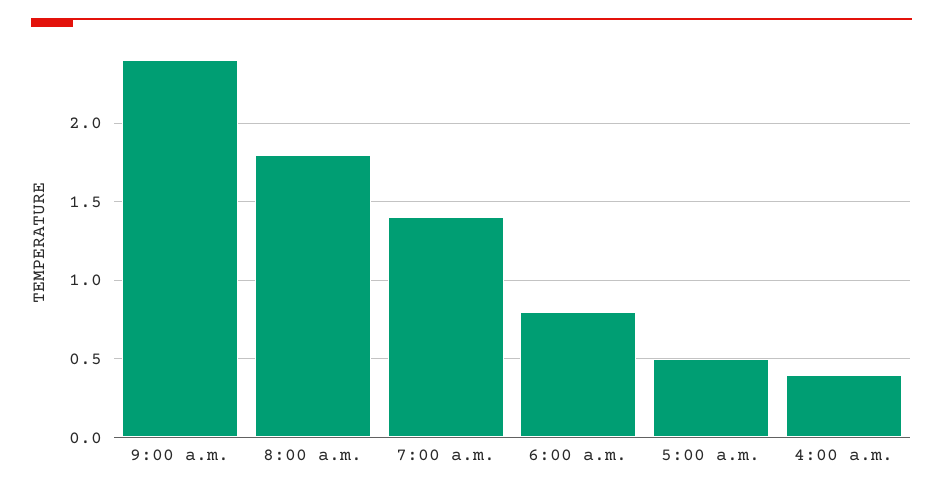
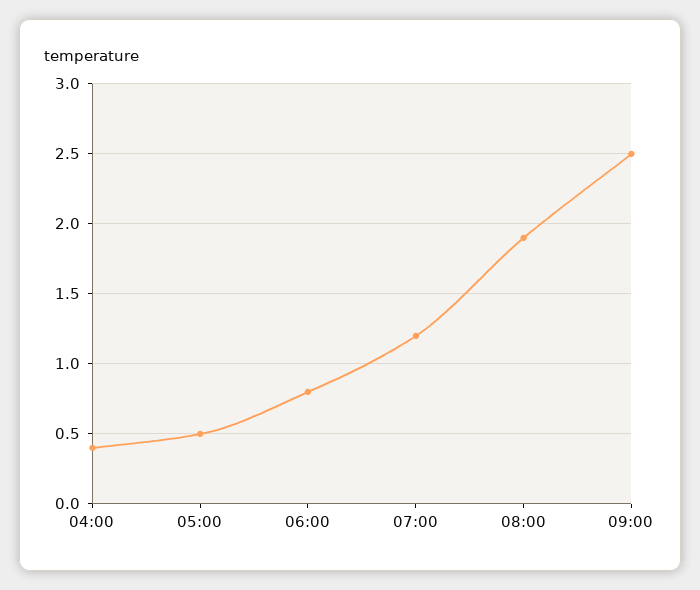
  {
-   "9:00 a.m.": 2.4,
+   "9:00 a.m.": 2.5,
-   "8:00 a.m.": 1.8,
+   "8:00 a.m.": 1.9,
-   "7:00 a.m.": 1.4,
+   "7:00 a.m.": 1.2,
    "6:00 a.m.": 0.8,
    "5:00 a.m.": 0.5,
    "4:00 a.m.": 0.4
  }

